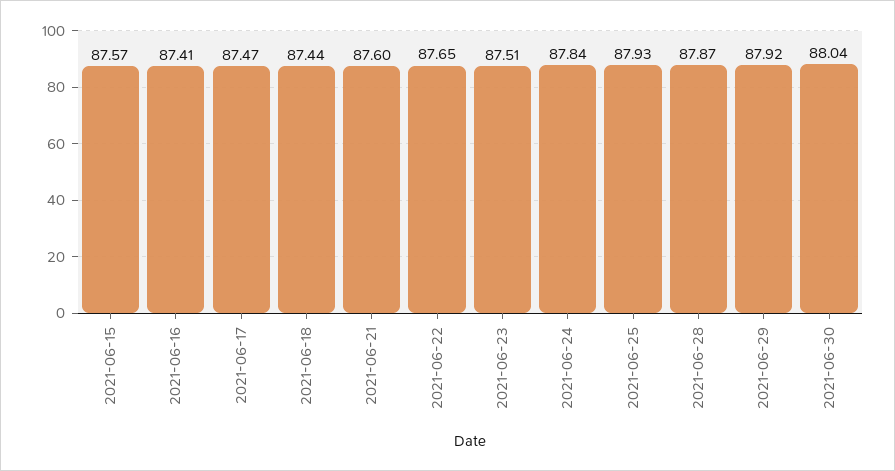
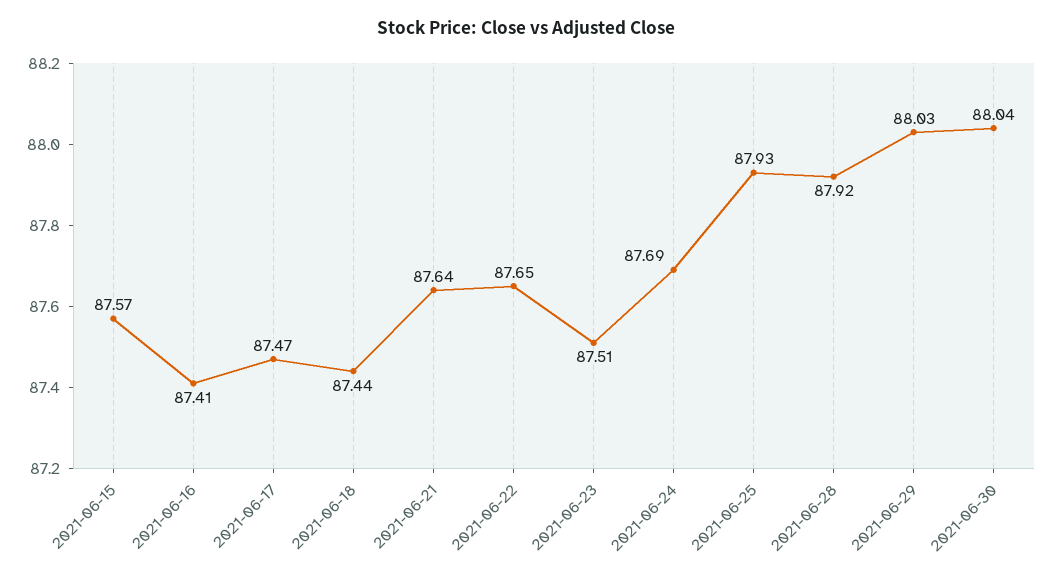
  {
    "2021-06-15": 87.57,
    "2021-06-16": 87.41,
    "2021-06-17": 87.47,
    "2021-06-18": 87.44,
-   "2021-06-21": 87.6,
+   "2021-06-21": 87.64,
    "2021-06-22": 87.65,
    "2021-06-23": 87.51,
-   "2021-06-24": 87.84,
+   "2021-06-24": 87.69,
    "2021-06-25": 87.93,
-   "2021-06-28": 87.87,
+   "2021-06-28": 87.92,
-   "2021-06-29": 87.92,
+   "2021-06-29": 88.03,
    "2021-06-30": 88.04
  }

